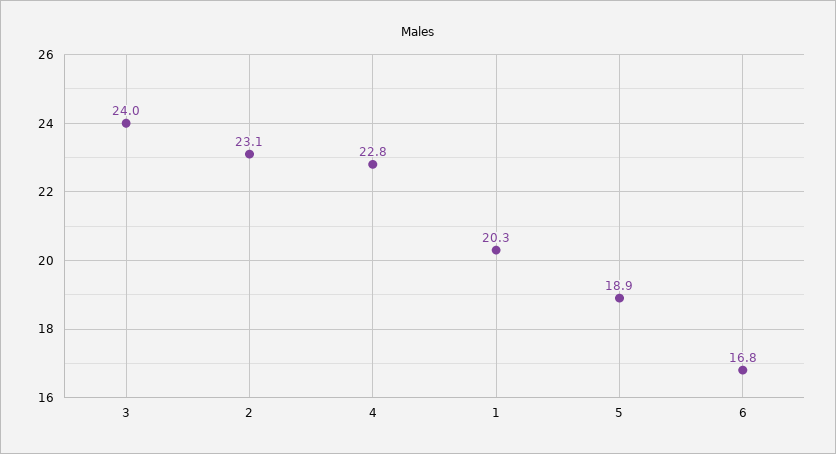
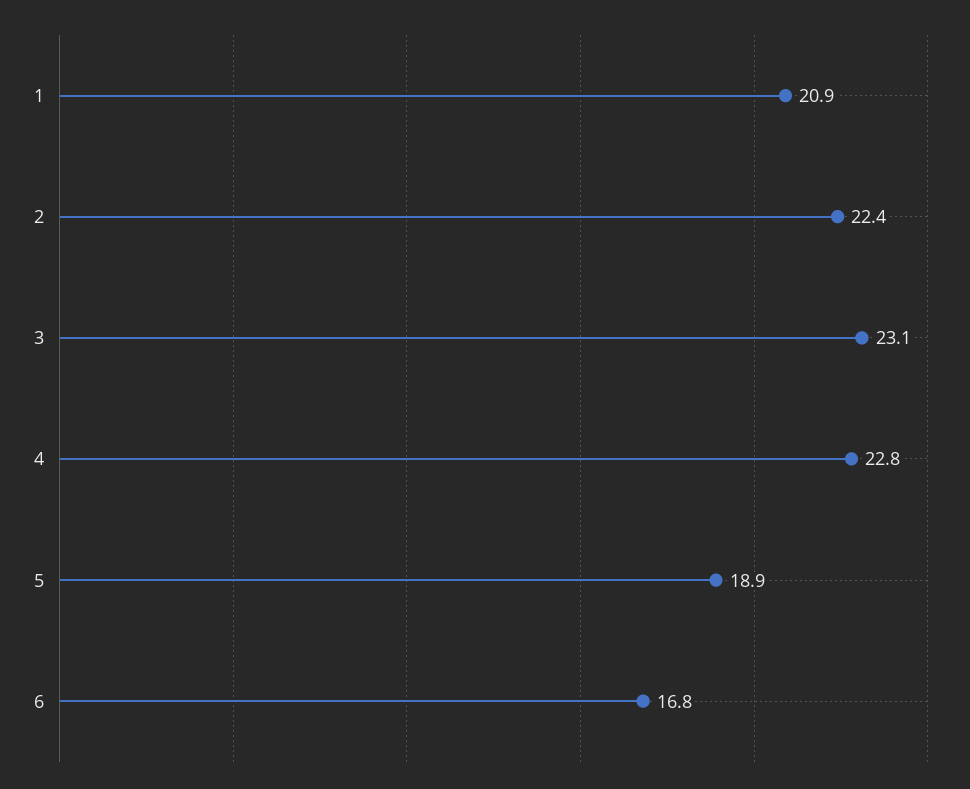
  {
-   "3": 24,
+   "3": 23.1,
-   "2": 23.1,
+   "2": 22.4,
    "4": 22.8,
-   "1": 20.3,
+   "1": 20.9,
    "5": 18.9,
    "6": 16.8
  }

